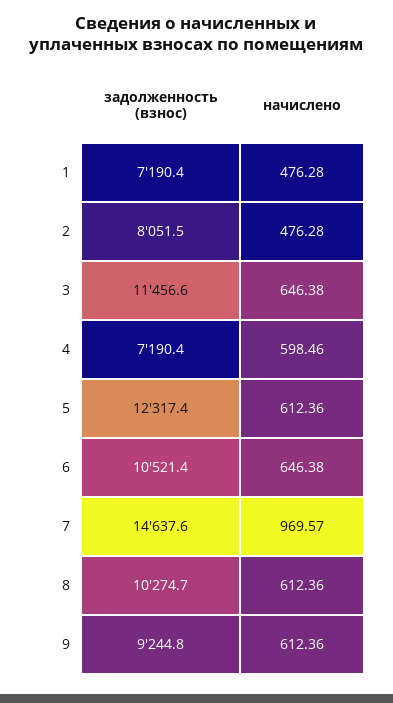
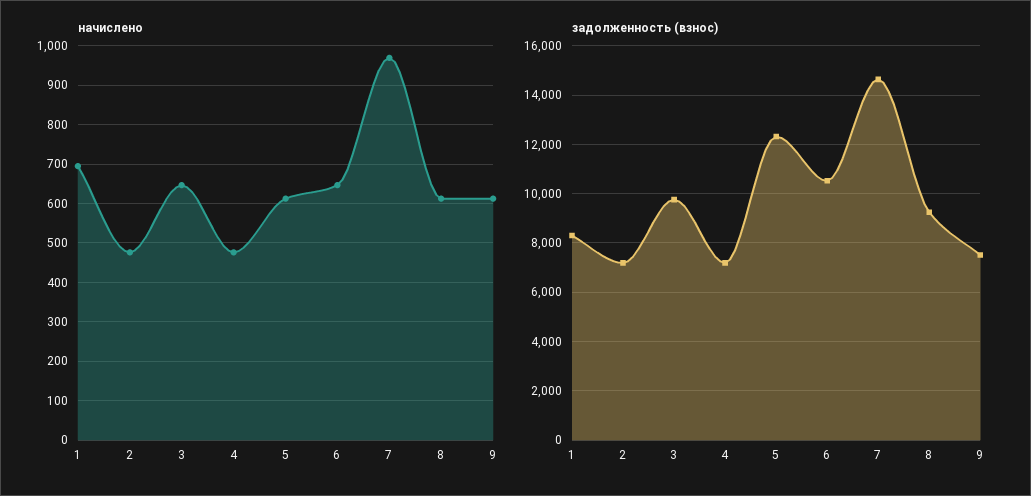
  {
    "задолженность (взнос)": {
-     "1": 7190.4,
+     "1": 8250,
-     "2": 8051.5,
+     "2": 7250,
-     "3": 11456.6,
+     "3": 9750,
      "4": 7190.4,
      "5": 12317.4,
      "6": 10521.4,
      "7": 14637.6,
-     "8": 10274.7,
+     "8": 9250,
-     "9": 9244.8
+     "9": 7500
    },
    "начислено": {
-     "1": 476.28,
+     "1": 700,
      "2": 476.28,
      "3": 646.38,
-     "4": 598.46,
+     "4": 480,
      "5": 612.36,
      "6": 646.38,
      "7": 969.57,
      "8": 612.36,
      "9": 612.36
    }
  }

